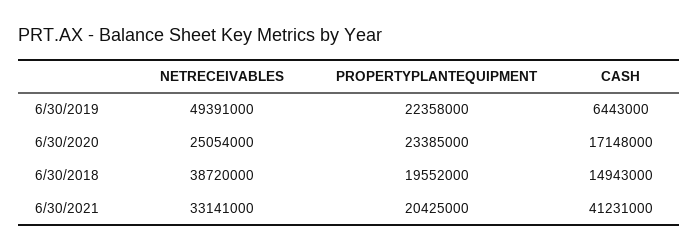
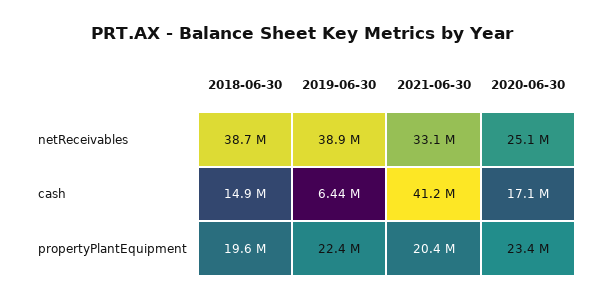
  {
    "NETRECEIVABLES": {
-     "6/30/2019": 49391000,
+     "6/30/2019": 38900000,
      "6/30/2020": 25054000,
      "6/30/2018": 38720000,
      "6/30/2021": 33141000
    },
    "PROPERTYPLANTEQUIPMENT": {
      "6/30/2019": 22358000,
      "6/30/2020": 23385000,
      "6/30/2018": 19552000,
      "6/30/2021": 20425000
    },
    "CASH": {
      "6/30/2019": 6443000,
      "6/30/2020": 17148000,
      "6/30/2018": 14943000,
      "6/30/2021": 41231000
    }
  }

